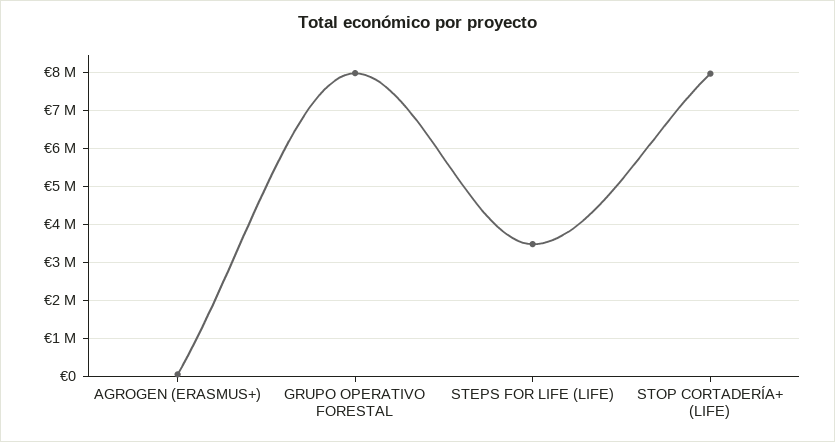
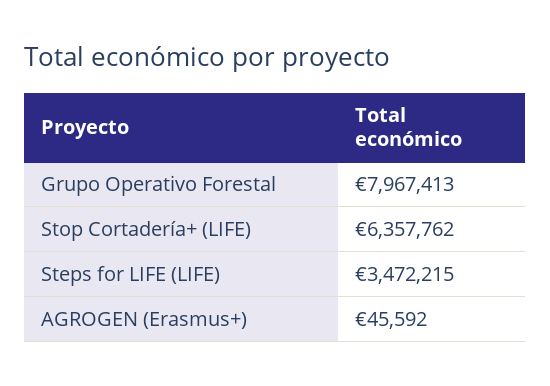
  {
    "AGROGEN (ERASMUS+)": 45592,
    "GRUPO OPERATIVO FORESTAL": 7967413,
    "STEPS FOR LIFE (LIFE)": 3472215,
-   "STOP CORTADERÍA+ (LIFE)": 8000000
+   "STOP CORTADERÍA+ (LIFE)": 6357762
  }

